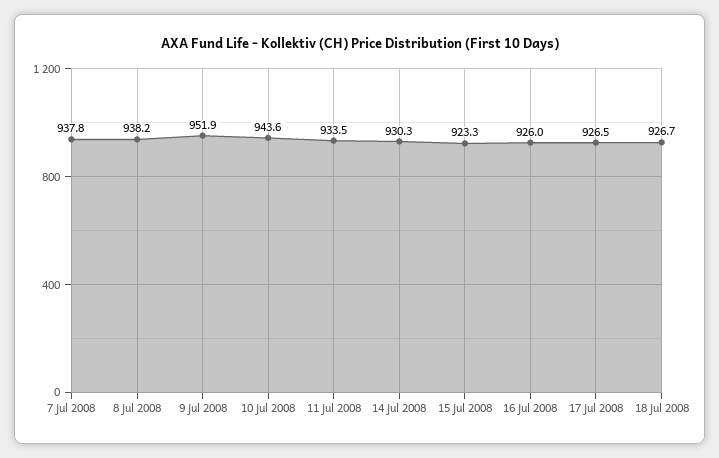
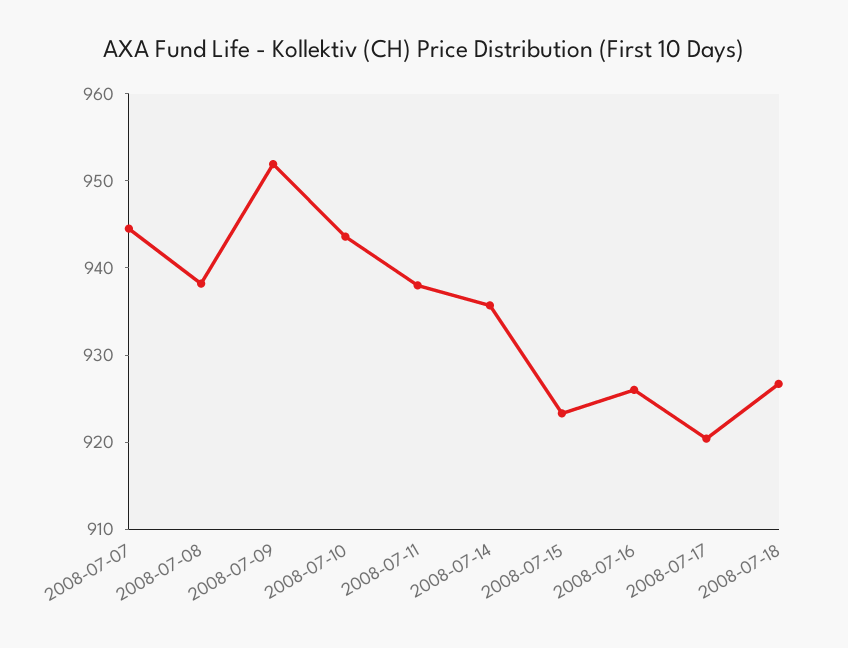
  {
-   "7 jul 2008": 937.8,
+   "7 jul 2008": 944,
    "8 jul 2008": 938.2,
    "9 jul 2008": 951.9,
    "10 jul 2008": 943.6,
-   "11 jul 2008": 933.5,
+   "11 jul 2008": 938,
-   "14 jul 2008": 930.3,
+   "14 jul 2008": 936,
    "15 jul 2008": 923.3,
    "16 jul 2008": 926,
-   "17 jul 2008": 926.5,
+   "17 jul 2008": 920,
    "18 jul 2008": 926.7
  }

